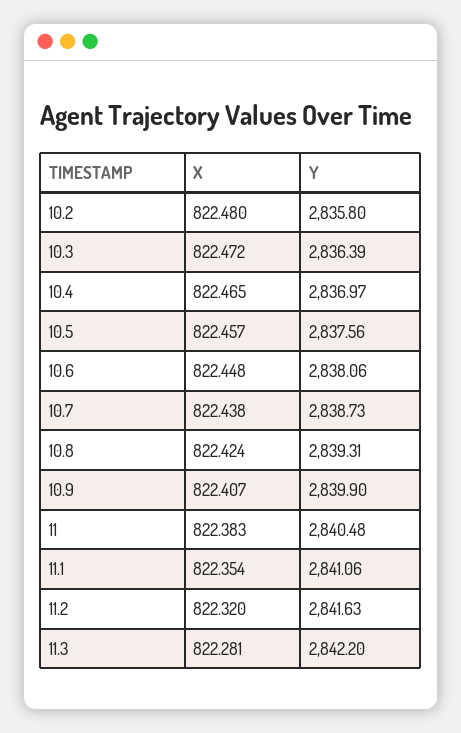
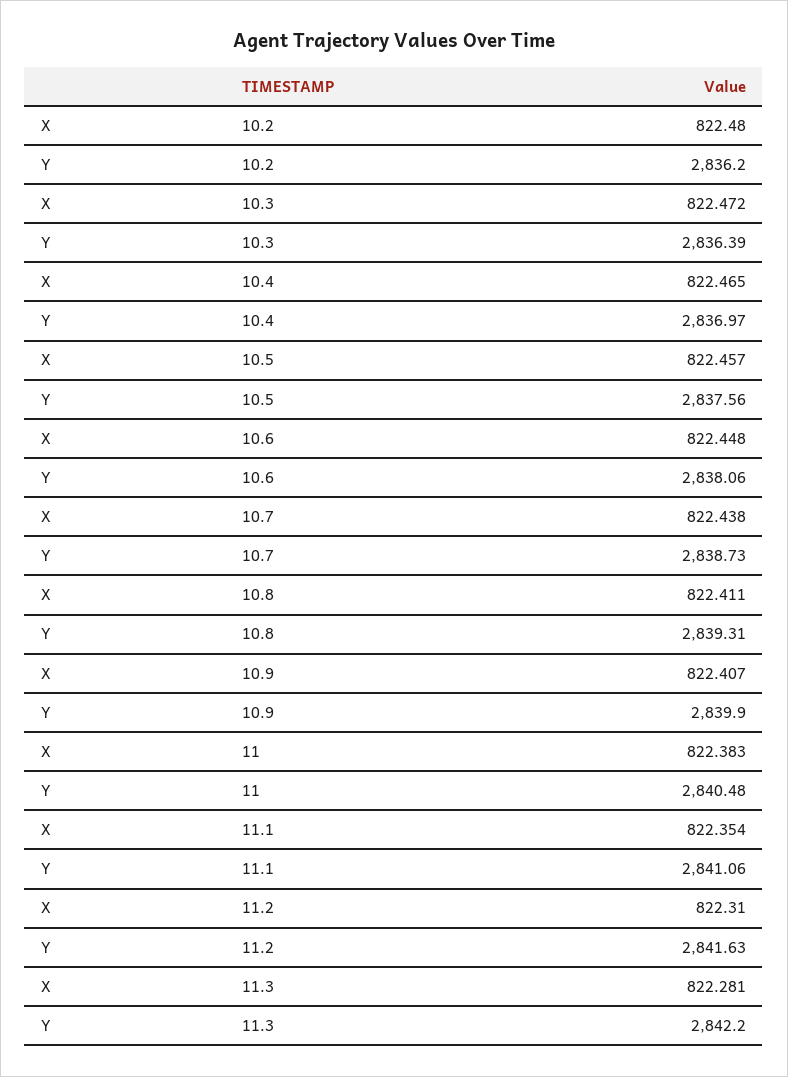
  {
    "X": {
      "10.2": 822.48,
      "10.3": 822.472,
      "10.4": 822.465,
      "10.5": 822.457,
      "10.6": 822.448,
      "10.7": 822.438,
-     "10.8": 822.424,
+     "10.8": 822.411,
      "10.9": 822.407,
      "11": 822.383,
      "11.1": 822.354,
-     "11.2": 822.32,
+     "11.2": 822.31,
      "11.3": 822.281
    },
    "Y": {
-     "10.2": 2835.8,
+     "10.2": 2836.2,
      "10.3": 2836.39,
      "10.4": 2836.97,
      "10.5": 2837.56,
      "10.6": 2838.06,
      "10.7": 2838.73,
      "10.8": 2839.31,
      "10.9": 2839.9,
      "11": 2840.48,
      "11.1": 2841.06,
      "11.2": 2841.63,
      "11.3": 2842.2
    }
  }

